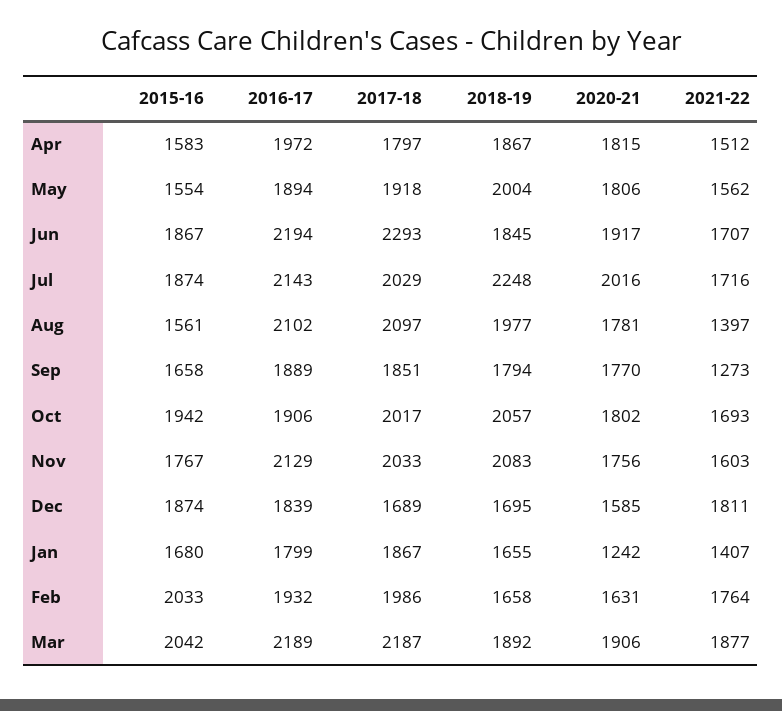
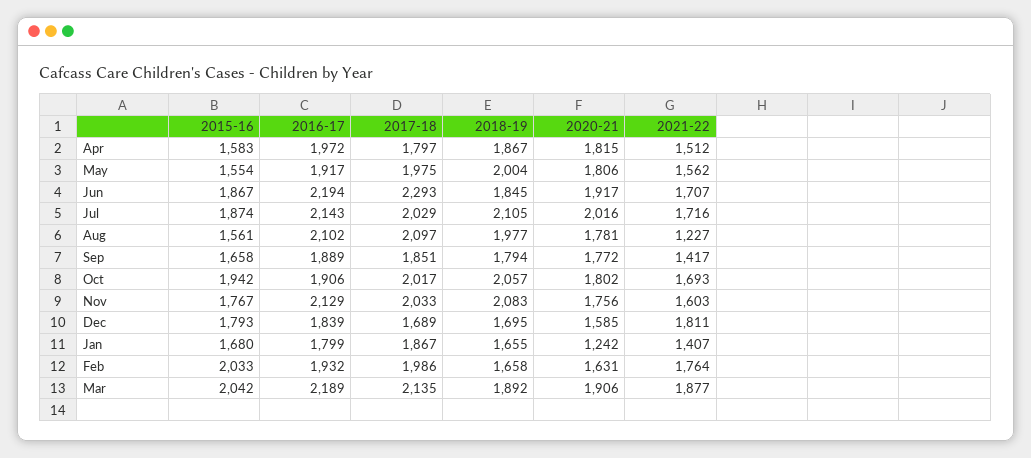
  {
    "2015-16": {
      "Apr": 1583,
      "May": 1554,
      "Jun": 1867,
      "Jul": 1874,
      "Aug": 1561,
      "Sep": 1658,
      "Oct": 1942,
      "Nov": 1767,
-     "Dec": 1874,
+     "Dec": 1793,
      "Jan": 1680,
      "Feb": 2033,
      "Mar": 2042
    },
    "2016-17": {
      "Apr": 1972,
-     "May": 1894,
+     "May": 1917,
      "Jun": 2194,
      "Jul": 2143,
      "Aug": 2102,
      "Sep": 1889,
      "Oct": 1906,
      "Nov": 2129,
      "Dec": 1839,
      "Jan": 1799,
      "Feb": 1932,
      "Mar": 2189
    },
    "2017-18": {
      "Apr": 1797,
-     "May": 1918,
+     "May": 1975,
      "Jun": 2293,
      "Jul": 2029,
      "Aug": 2097,
      "Sep": 1851,
      "Oct": 2017,
      "Nov": 2033,
      "Dec": 1689,
      "Jan": 1867,
      "Feb": 1986,
-     "Mar": 2187
+     "Mar": 2135
    },
    "2018-19": {
      "Apr": 1867,
      "May": 2004,
      "Jun": 1845,
-     "Jul": 2248,
+     "Jul": 2105,
      "Aug": 1977,
      "Sep": 1794,
      "Oct": 2057,
      "Nov": 2083,
      "Dec": 1695,
      "Jan": 1655,
      "Feb": 1658,
      "Mar": 1892
    },
    "2020-21": {
      "Apr": 1815,
      "May": 1806,
      "Jun": 1917,
      "Jul": 2016,
      "Aug": 1781,
-     "Sep": 1770,
+     "Sep": 1772,
      "Oct": 1802,
      "Nov": 1756,
      "Dec": 1585,
      "Jan": 1242,
      "Feb": 1631,
      "Mar": 1906
    },
    "2021-22": {
      "Apr": 1512,
      "May": 1562,
      "Jun": 1707,
      "Jul": 1716,
-     "Aug": 1397,
+     "Aug": 1227,
-     "Sep": 1273,
+     "Sep": 1417,
      "Oct": 1693,
      "Nov": 1603,
      "Dec": 1811,
      "Jan": 1407,
      "Feb": 1764,
      "Mar": 1877
    }
  }

